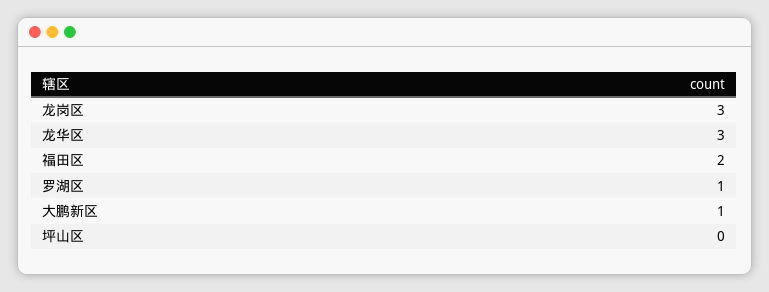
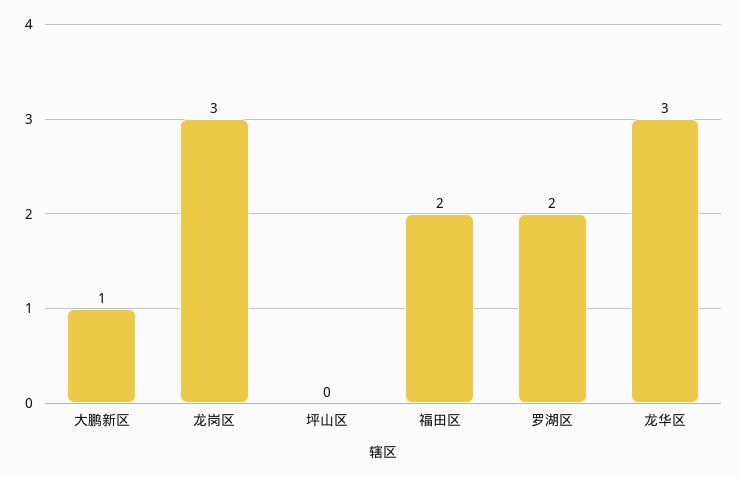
  {
    "龙岗区": 3,
    "龙华区": 3,
    "福田区": 2,
-   "罗湖区": 1,
+   "罗湖区": 2,
    "大鹏新区": 1,
    "坪山区": 0
  }

